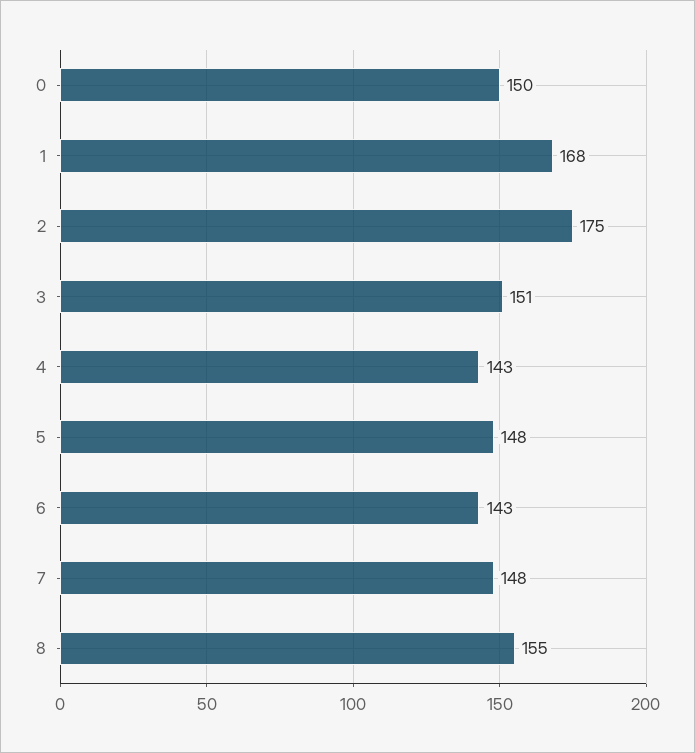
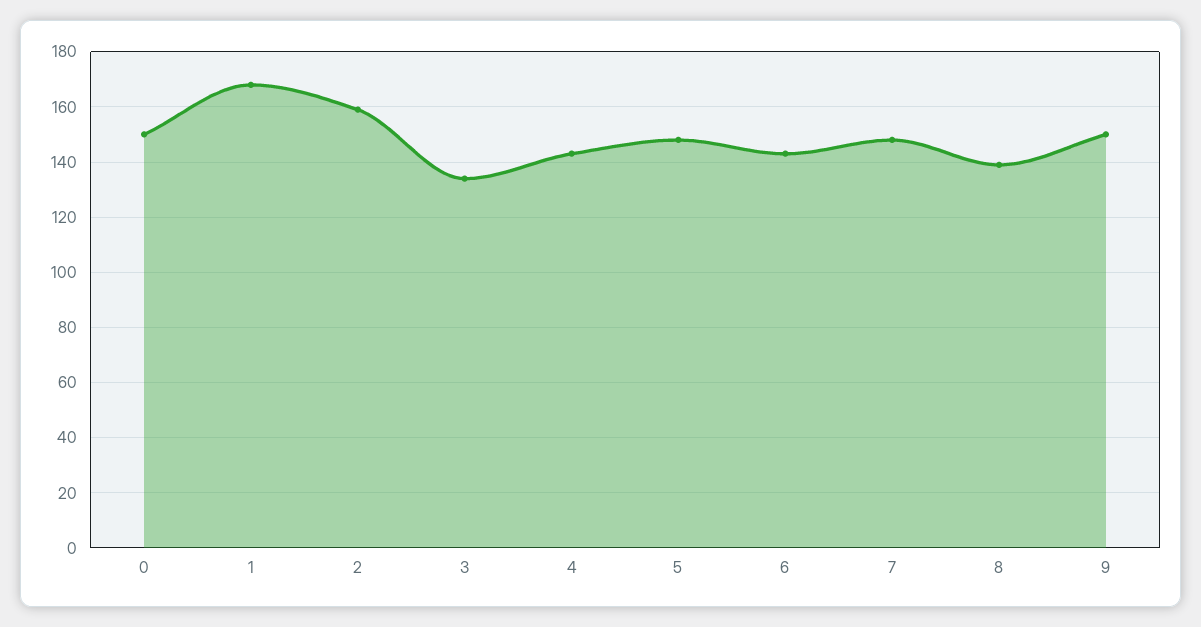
  {
    "0": 150,
    "1": 168,
-   "2": 175,
+   "2": 160,
-   "3": 151,
+   "3": 135,
    "4": 143,
    "5": 148,
    "6": 143,
    "7": 148,
-   "8": 155
+   "8": 140,
+   "9": 150
  }

